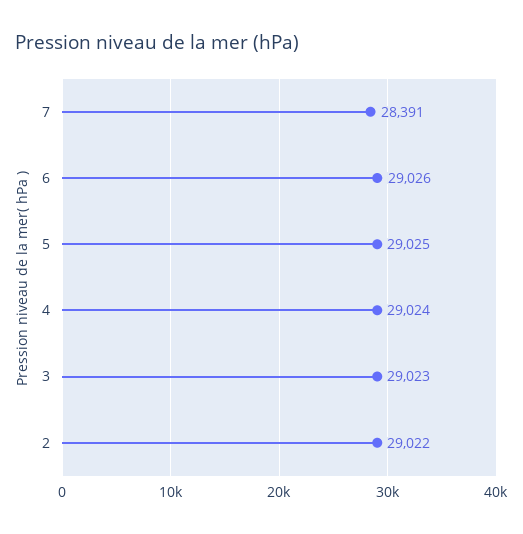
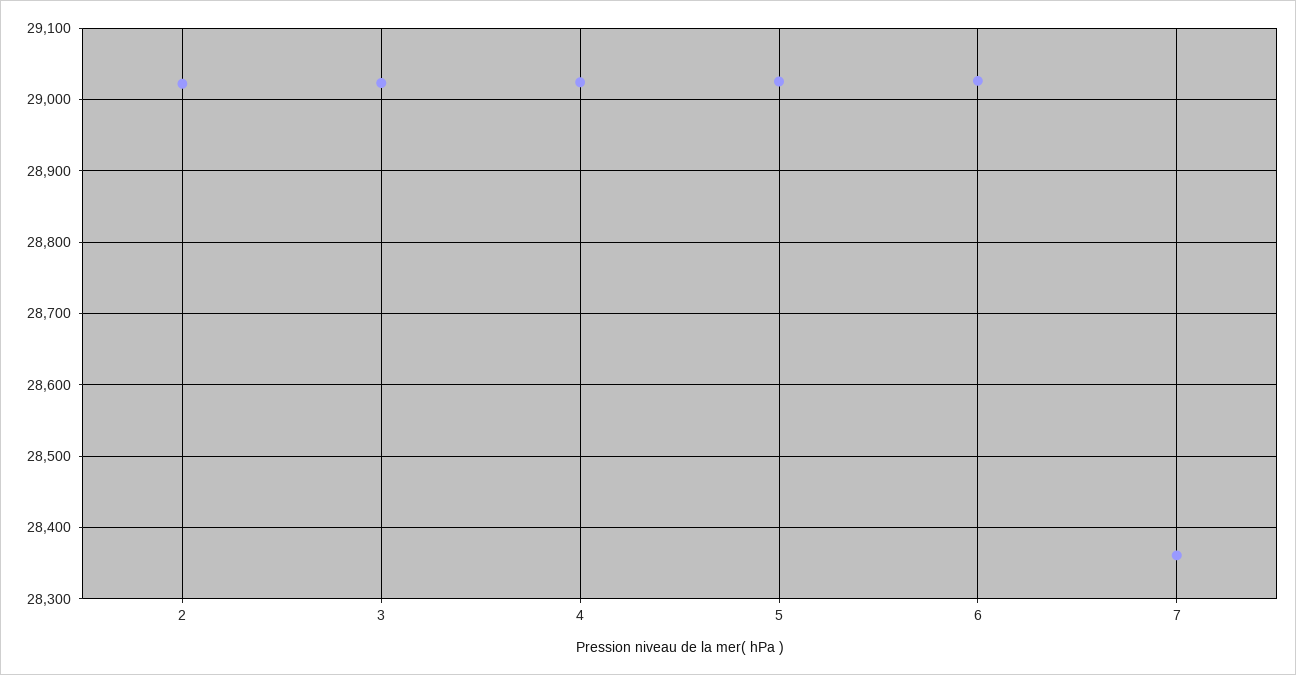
  {
-   "7": 28391,
+   "7": 28360,
    "6": 29026,
    "5": 29025,
    "4": 29024,
    "3": 29023,
    "2": 29022
  }

